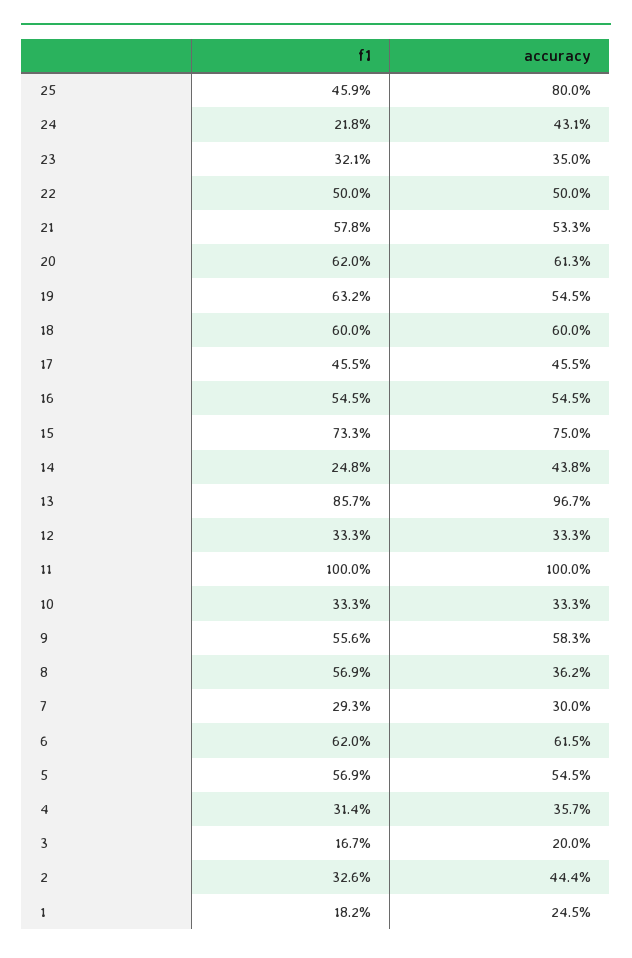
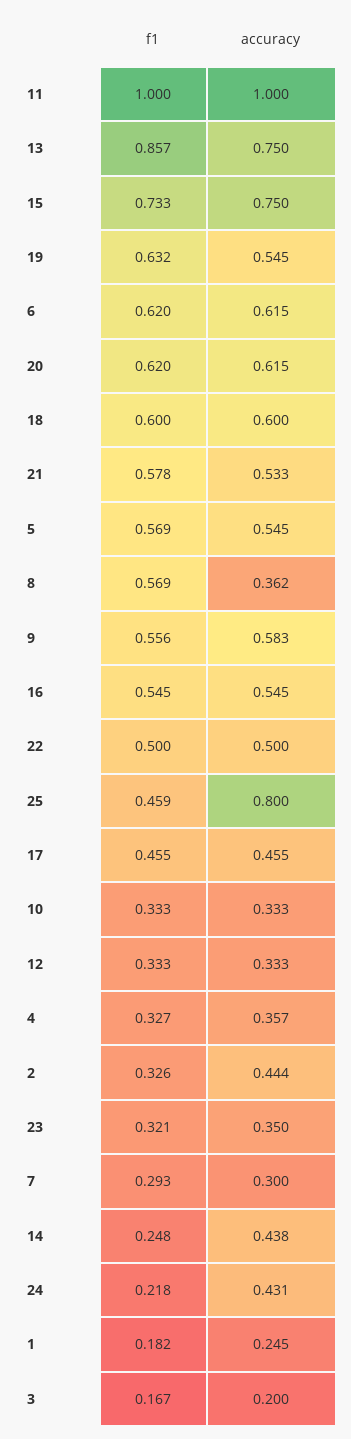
  {
    "f1": {
      "25": 0.459,
      "24": 0.218,
      "23": 0.321,
      "22": 0.5,
      "21": 0.578,
      "20": 0.62,
      "19": 0.632,
      "18": 0.6,
      "17": 0.455,
      "16": 0.545,
      "15": 0.733,
      "14": 0.248,
      "13": 0.857,
      "12": 0.333,
      "11": 1,
      "10": 0.333,
      "9": 0.556,
      "8": 0.569,
      "7": 0.293,
      "6": 0.62,
      "5": 0.569,
-     "4": 0.314,
+     "4": 0.327,
      "3": 0.167,
      "2": 0.326,
      "1": 0.182
    },
    "accuracy": {
      "25": 0.8,
      "24": 0.431,
      "23": 0.35,
      "22": 0.5,
      "21": 0.533,
-     "20": 0.613,
+     "20": 0.615,
      "19": 0.545,
      "18": 0.6,
      "17": 0.455,
      "16": 0.545,
      "15": 0.75,
      "14": 0.438,
-     "13": 0.967,
+     "13": 0.75,
      "12": 0.333,
      "11": 1,
      "10": 0.333,
      "9": 0.583,
      "8": 0.362,
      "7": 0.3,
      "6": 0.615,
      "5": 0.545,
      "4": 0.357,
      "3": 0.2,
      "2": 0.444,
      "1": 0.245
    }
  }

